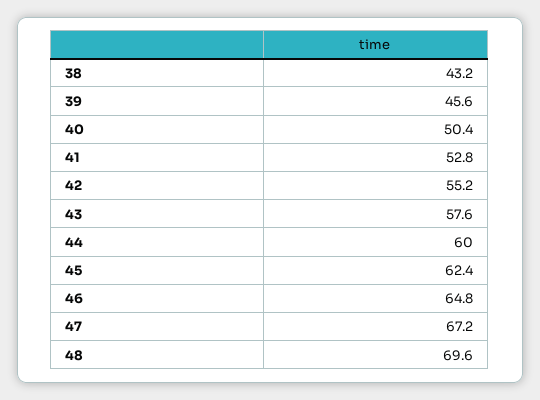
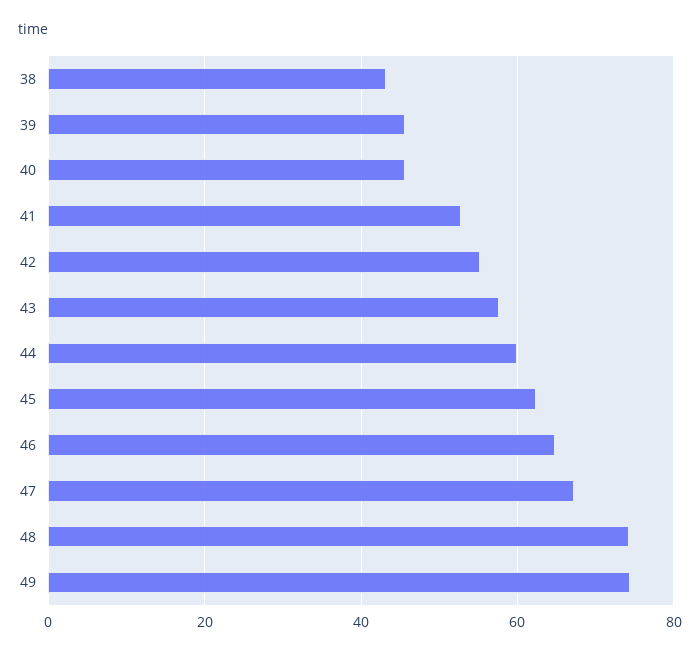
  {
    "38": 43.2,
    "39": 45.6,
-   "40": 50.4,
+   "40": 46,
    "41": 52.8,
    "42": 55.2,
    "43": 57.6,
    "44": 60,
    "45": 62.4,
    "46": 64.8,
    "47": 67.2,
-   "48": 69.6
+   "48": 74,
+   "49": 74
  }

